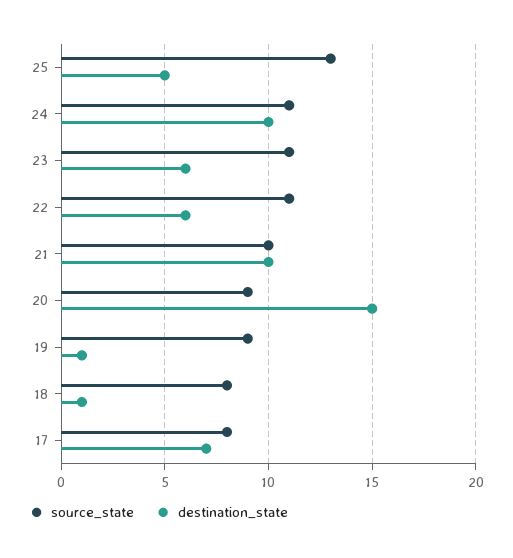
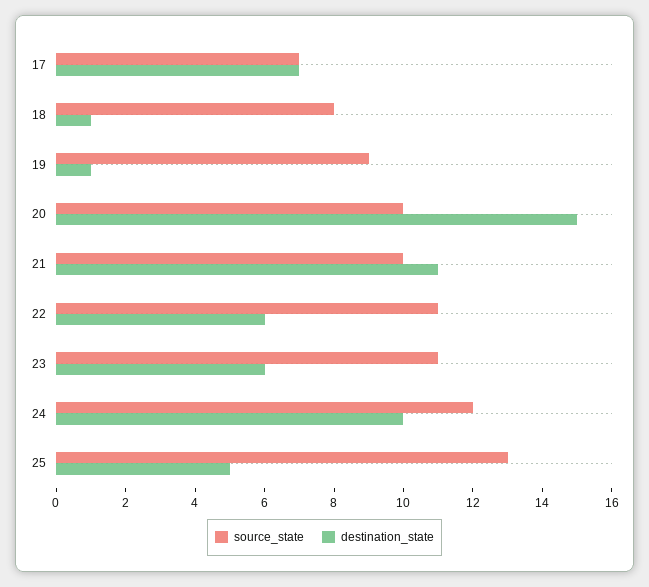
  {
    "source_state": {
      "25": 13,
-     "24": 11,
+     "24": 12,
      "23": 11,
      "22": 11,
      "21": 10,
-     "20": 9,
+     "20": 10,
      "19": 9,
      "18": 8,
-     "17": 8
+     "17": 7
    },
    "destination_state": {
      "25": 5,
      "24": 10,
      "23": 6,
      "22": 6,
-     "21": 10,
+     "21": 11,
      "20": 15,
      "19": 1,
      "18": 1,
      "17": 7
    }
  }

